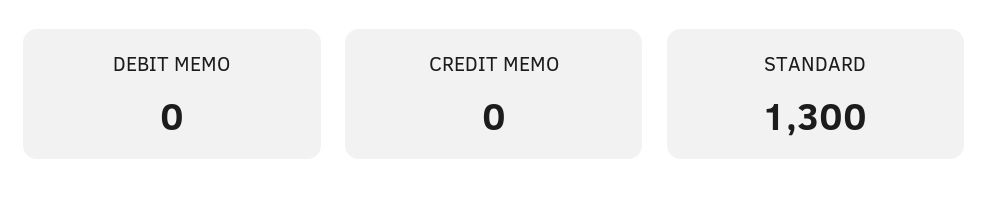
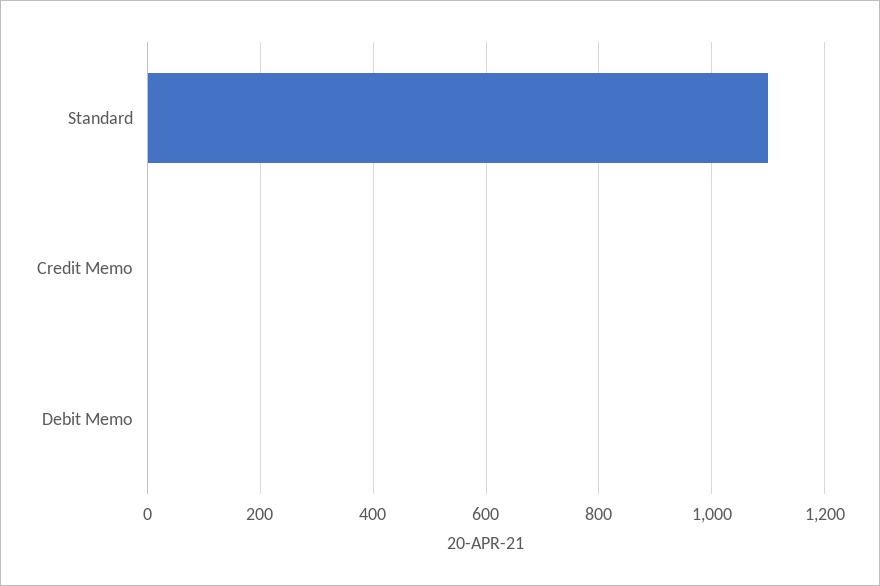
  {
    "DEBIT MEMO": 0,
    "CREDIT MEMO": 0,
-   "STANDARD": 1300
+   "STANDARD": 1100
  }

